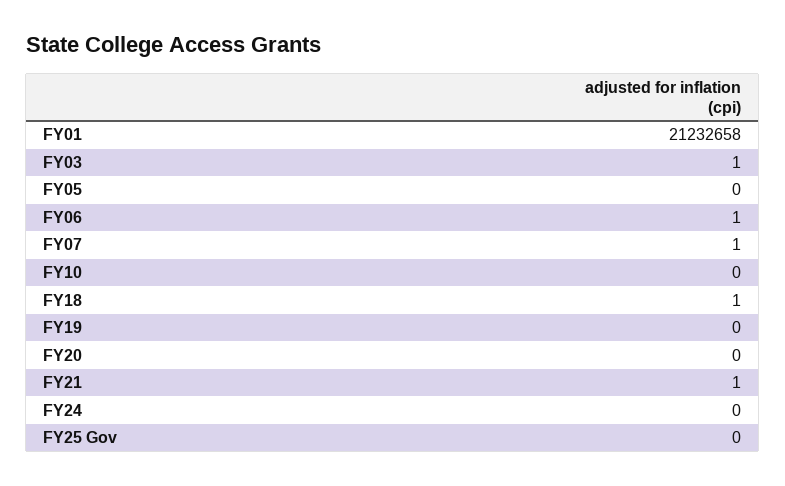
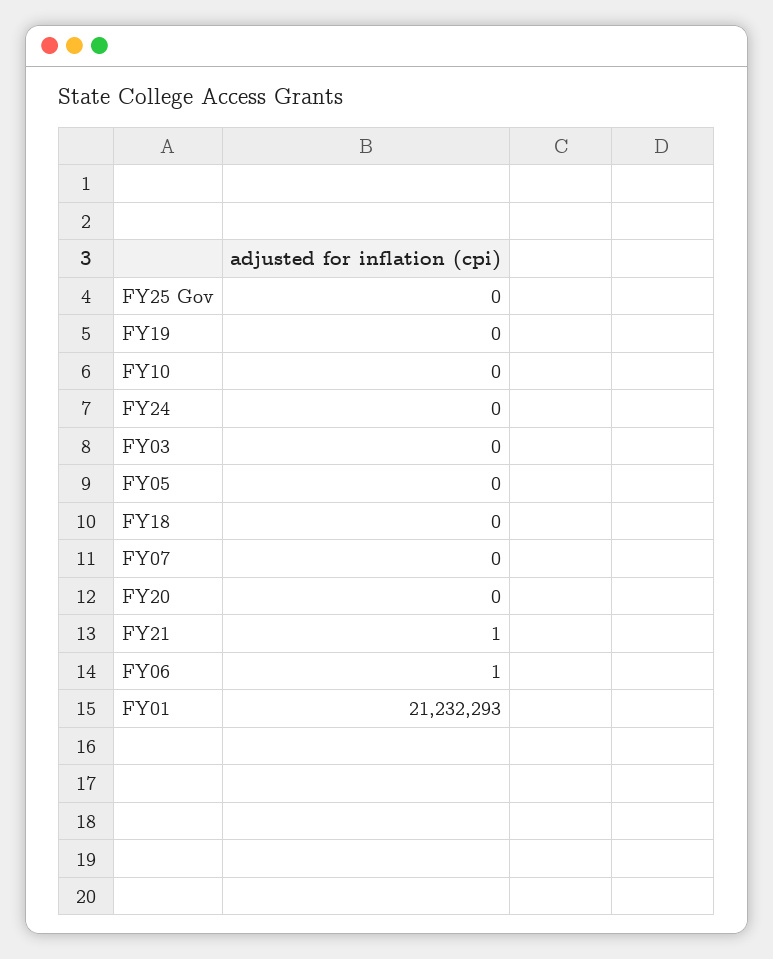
  {
-   "FY01": 21232658,
+   "FY01": 21232293,
-   "FY03": 1,
+   "FY03": 0,
    "FY05": 0,
    "FY06": 1,
-   "FY07": 1,
+   "FY07": 0,
    "FY10": 0,
-   "FY18": 1,
+   "FY18": 0,
    "FY19": 0,
    "FY20": 0,
    "FY21": 1,
    "FY24": 0,
    "FY25 Gov": 0
  }

